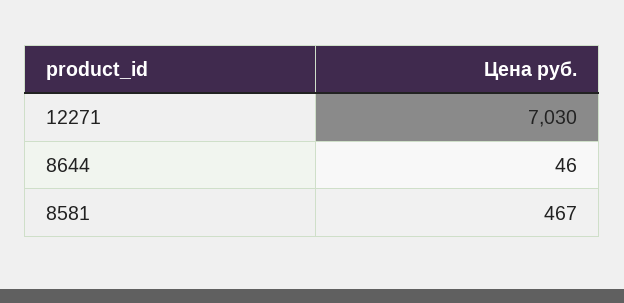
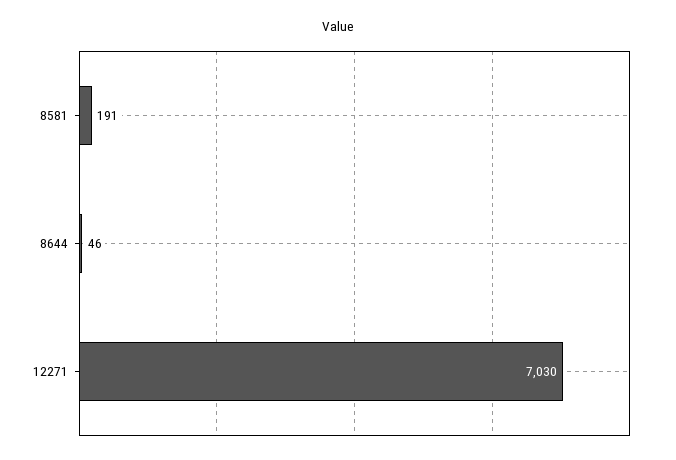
  {
    "12271": 7030,
    "8644": 46,
-   "8581": 467
+   "8581": 191
  }

